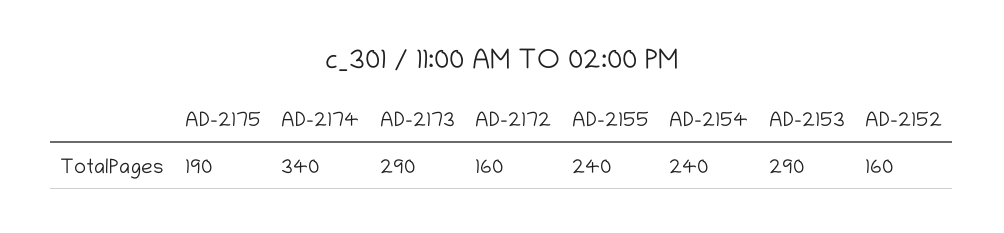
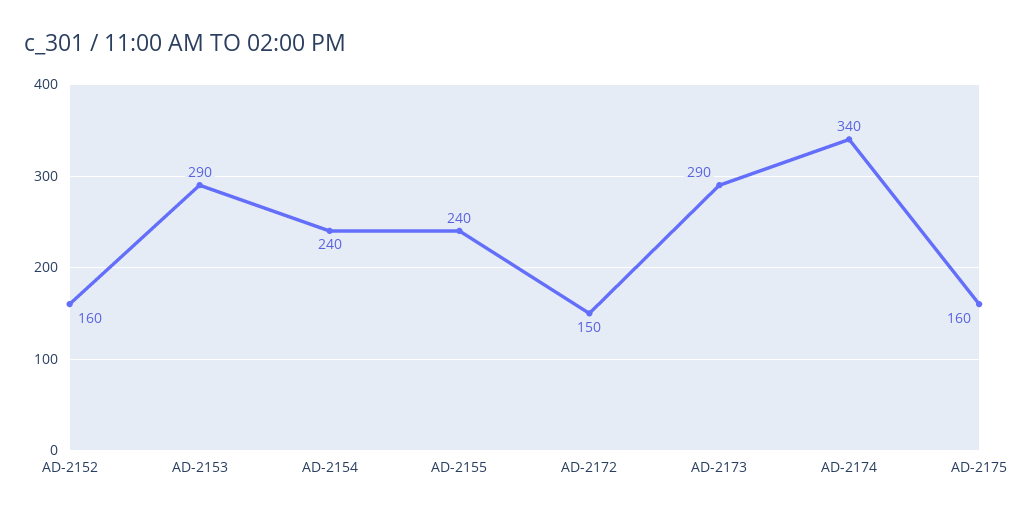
  {
-   "AD-2175": 190,
+   "AD-2175": 160,
    "AD-2174": 340,
    "AD-2173": 290,
-   "AD-2172": 160,
+   "AD-2172": 150,
    "AD-2155": 240,
    "AD-2154": 240,
    "AD-2153": 290,
    "AD-2152": 160
  }

